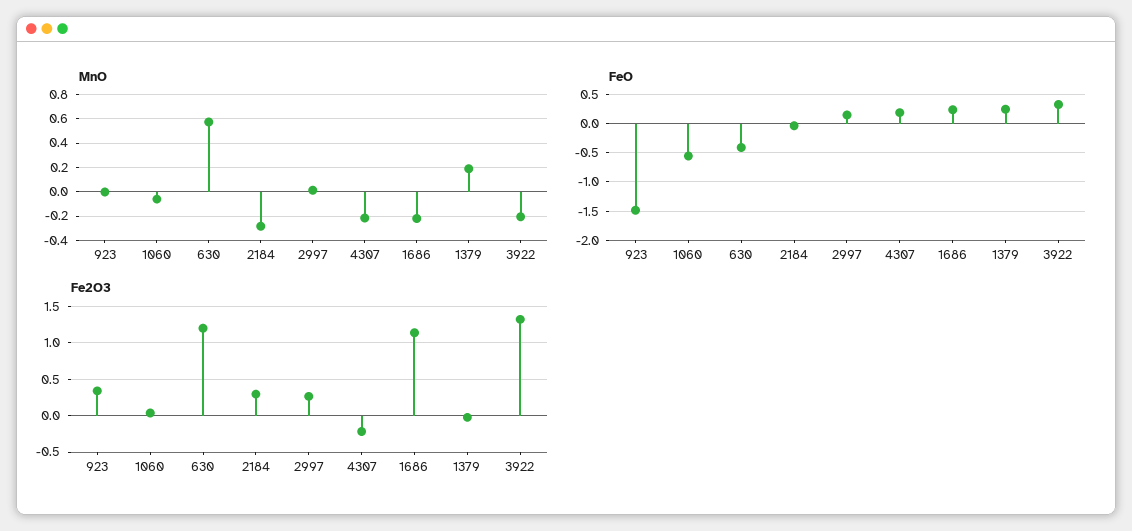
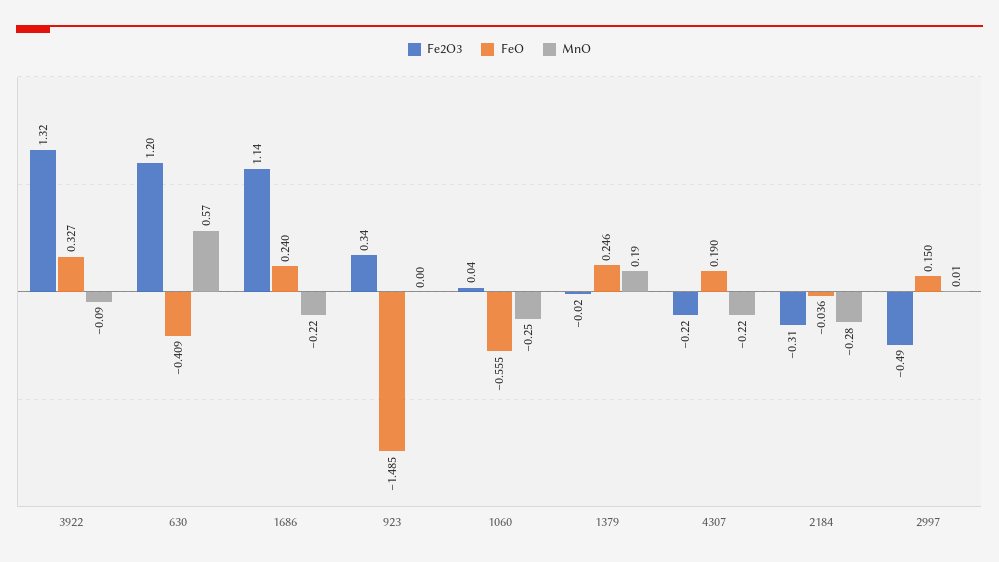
  {
    "MnO": {
      "923": 0,
-     "1060": -0.05,
+     "1060": -0.25,
      "630": 0.57,
      "2184": -0.28,
      "2997": 0.01,
      "4307": -0.22,
      "1686": -0.22,
      "1379": 0.19,
-     "3922": -0.2
+     "3922": -0.09
    },
    "FeO": {
      "923": -1.485,
      "1060": -0.555,
      "630": -0.409,
      "2184": -0.036,
      "2997": 0.15,
      "4307": 0.19,
      "1686": 0.24,
      "1379": 0.246,
      "3922": 0.327
    },
    "Fe2O3": {
      "923": 0.34,
      "1060": 0.04,
      "630": 1.2,
-     "2184": 0.3,
+     "2184": -0.31,
-     "2997": 0.3,
+     "2997": -0.49,
      "4307": -0.22,
      "1686": 1.14,
      "1379": -0.02,
      "3922": 1.32
    }
  }

